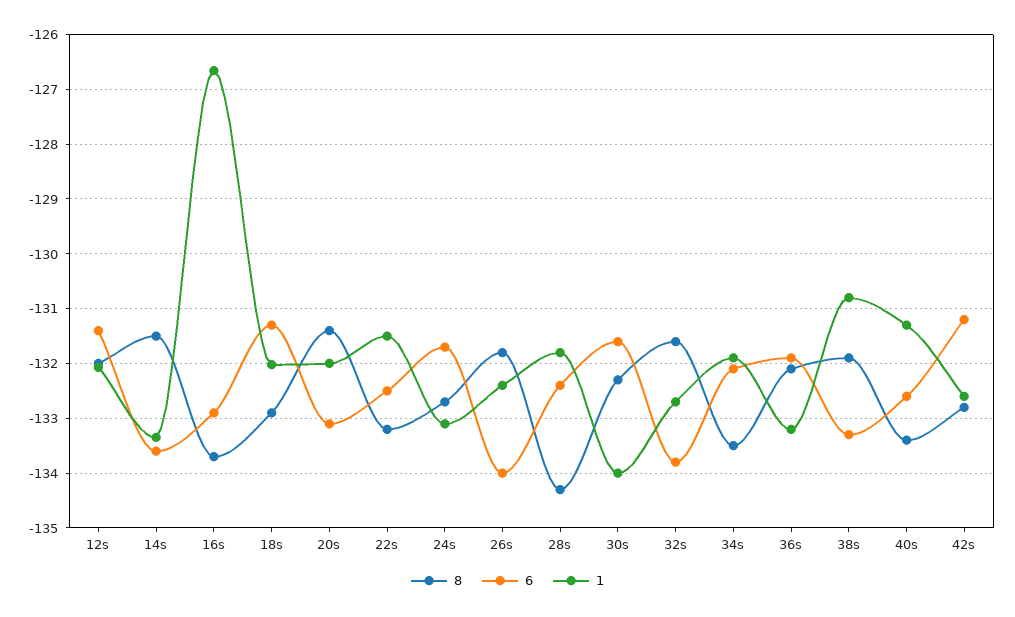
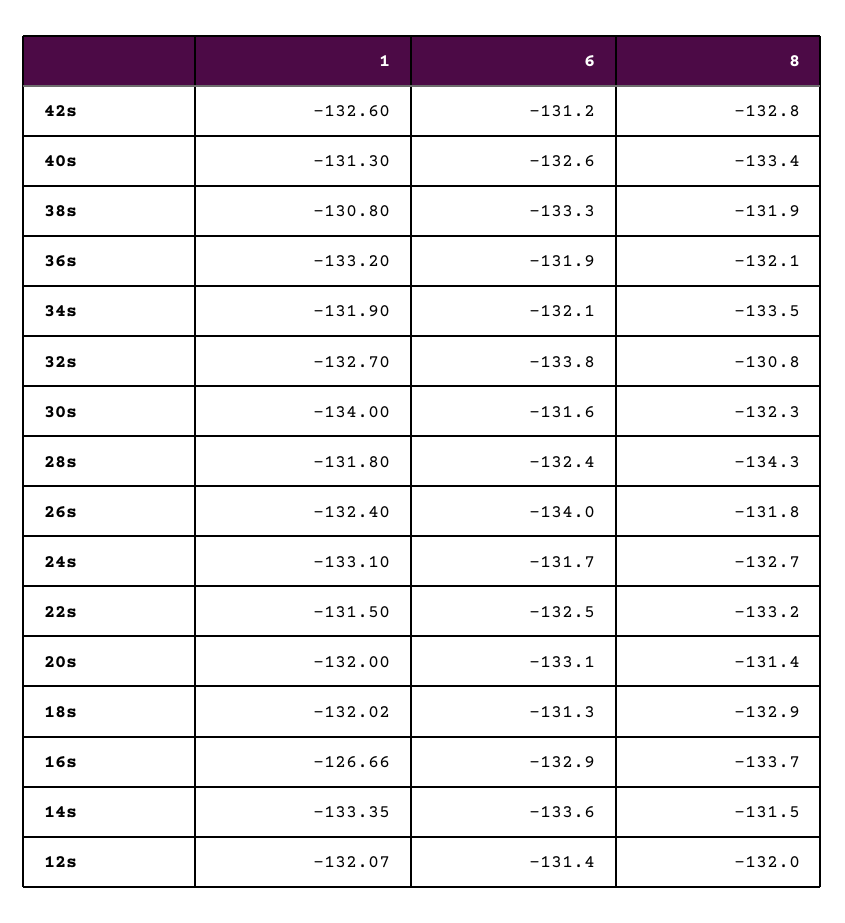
  {
    "8": {
      "12s": -132,
      "14s": -131.5,
      "16s": -133.7,
      "18s": -132.9,
      "20s": -131.4,
      "22s": -133.2,
      "24s": -132.7,
      "26s": -131.8,
      "28s": -134.3,
      "30s": -132.3,
-     "32s": -131.6,
+     "32s": -130.8,
      "34s": -133.5,
      "36s": -132.1,
      "38s": -131.9,
      "40s": -133.4,
      "42s": -132.8
    },
    "6": {
      "12s": -131.4,
      "14s": -133.6,
      "16s": -132.9,
      "18s": -131.3,
      "20s": -133.1,
      "22s": -132.5,
      "24s": -131.7,
      "26s": -134,
      "28s": -132.4,
      "30s": -131.6,
      "32s": -133.8,
      "34s": -132.1,
      "36s": -131.9,
      "38s": -133.3,
      "40s": -132.6,
      "42s": -131.2
    },
    "1": {
      "12s": -132.07,
      "14s": -133.35,
      "16s": -126.66,
      "18s": -132.02,
      "20s": -132,
      "22s": -131.5,
      "24s": -133.1,
      "26s": -132.4,
      "28s": -131.8,
      "30s": -134,
      "32s": -132.7,
      "34s": -131.9,
      "36s": -133.2,
      "38s": -130.8,
      "40s": -131.3,
      "42s": -132.6
    }
  }

